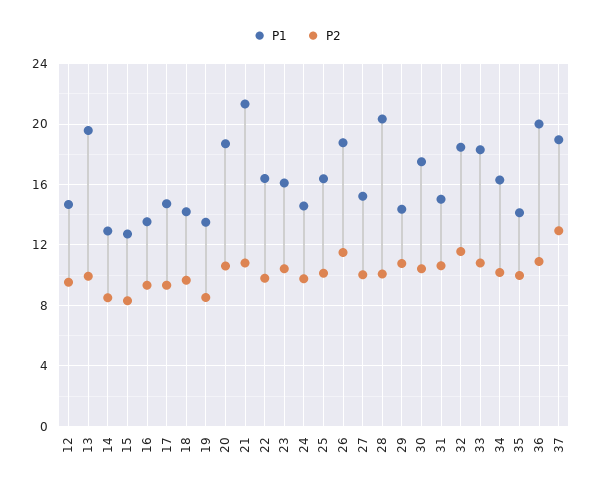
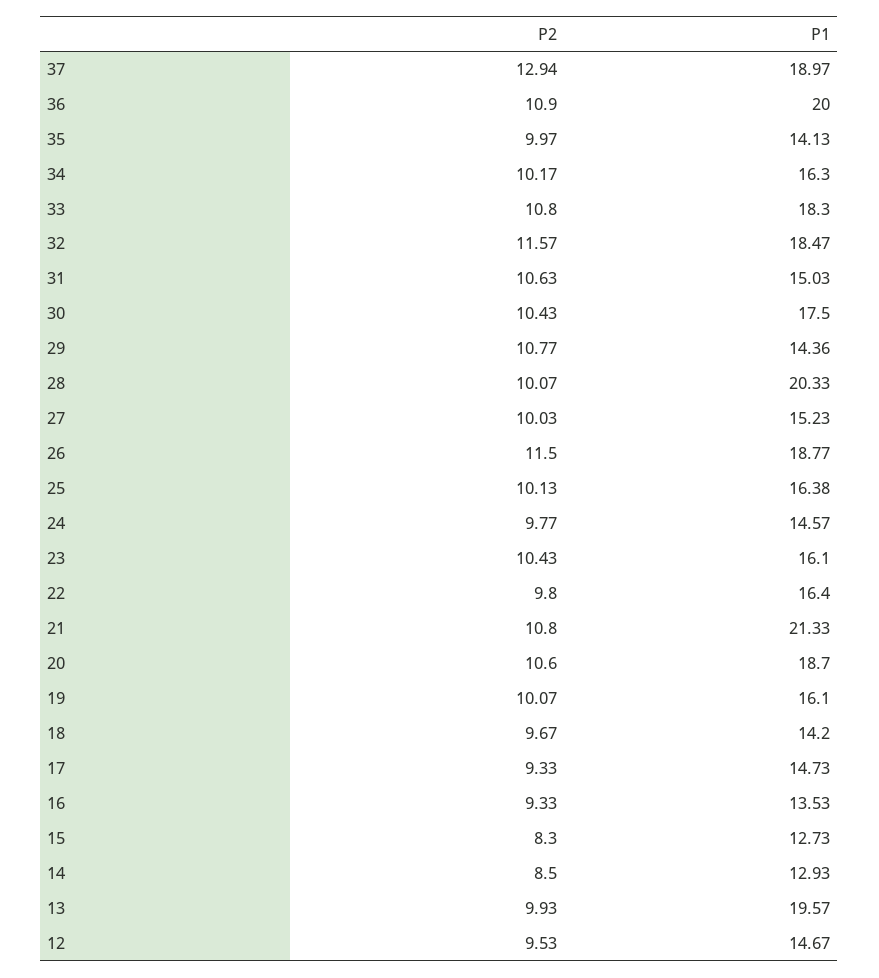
  {
    "P1": {
      "12": 14.67,
      "13": 19.57,
      "14": 12.93,
      "15": 12.73,
      "16": 13.53,
      "17": 14.73,
      "18": 14.2,
-     "19": 13.5,
+     "19": 16.1,
      "20": 18.7,
      "21": 21.33,
      "22": 16.4,
      "23": 16.1,
      "24": 14.57,
      "25": 16.38,
      "26": 18.77,
      "27": 15.23,
      "28": 20.33,
      "29": 14.36,
      "30": 17.5,
      "31": 15.03,
      "32": 18.47,
      "33": 18.3,
      "34": 16.3,
      "35": 14.13,
      "36": 20,
      "37": 18.97
    },
    "P2": {
      "12": 9.53,
      "13": 9.93,
      "14": 8.5,
      "15": 8.3,
      "16": 9.33,
      "17": 9.33,
      "18": 9.67,
-     "19": 8.5,
+     "19": 10.07,
      "20": 10.6,
      "21": 10.8,
      "22": 9.8,
      "23": 10.43,
      "24": 9.77,
      "25": 10.13,
      "26": 11.5,
      "27": 10.03,
      "28": 10.07,
      "29": 10.77,
      "30": 10.43,
      "31": 10.63,
      "32": 11.57,
      "33": 10.8,
      "34": 10.17,
      "35": 9.97,
      "36": 10.9,
      "37": 12.94
    }
  }

